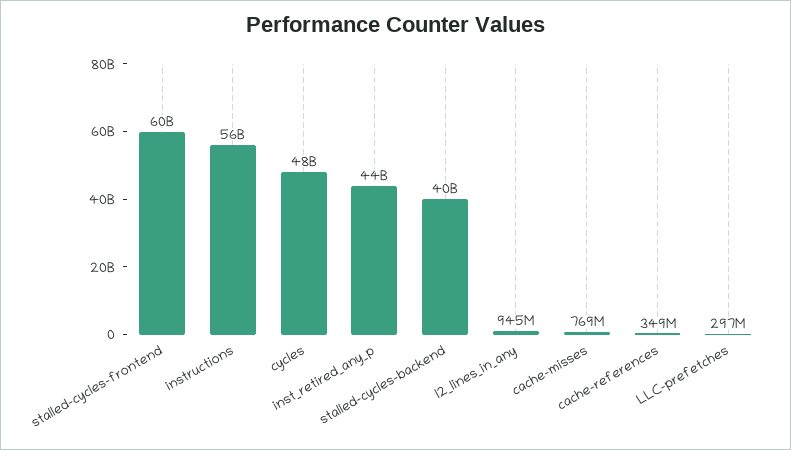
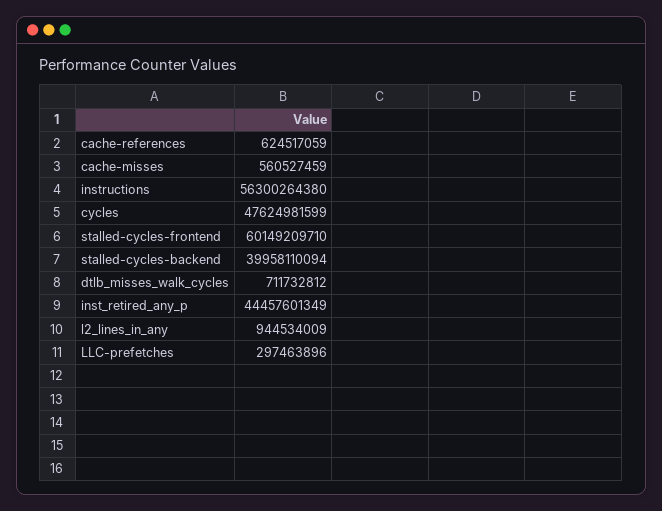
  {
    "stalled-cycles-frontend": 60149209710,
    "instructions": 56300264380,
    "cycles": 47624981599,
    "inst_retired_any_p": 44457601349,
    "stalled-cycles-backend": 39958110094,
    "l2_lines_in_any": 944534009,
-   "cache-misses": 769000000,
+   "cache-misses": 560527459,
-   "cache-references": 349000000,
+   "cache-references": 624517059,
-   "LLC-prefetches": 297463896
+   "LLC-prefetches": 297463896,
+   "dtlb_misses_walk_cycles": 711732812
  }

